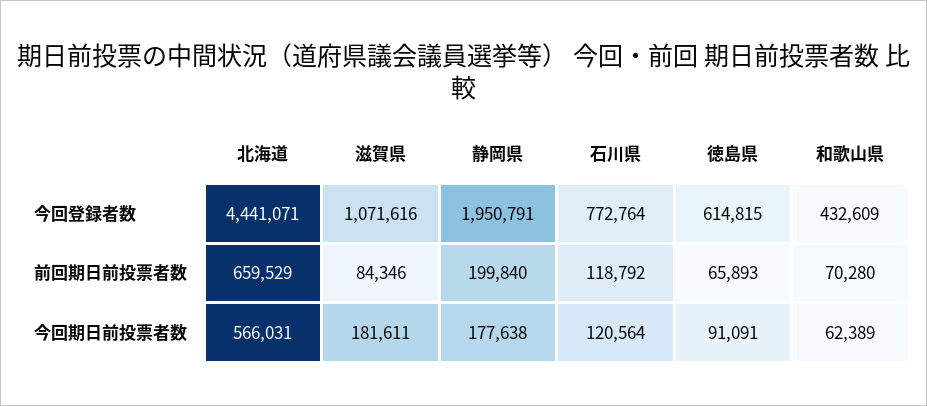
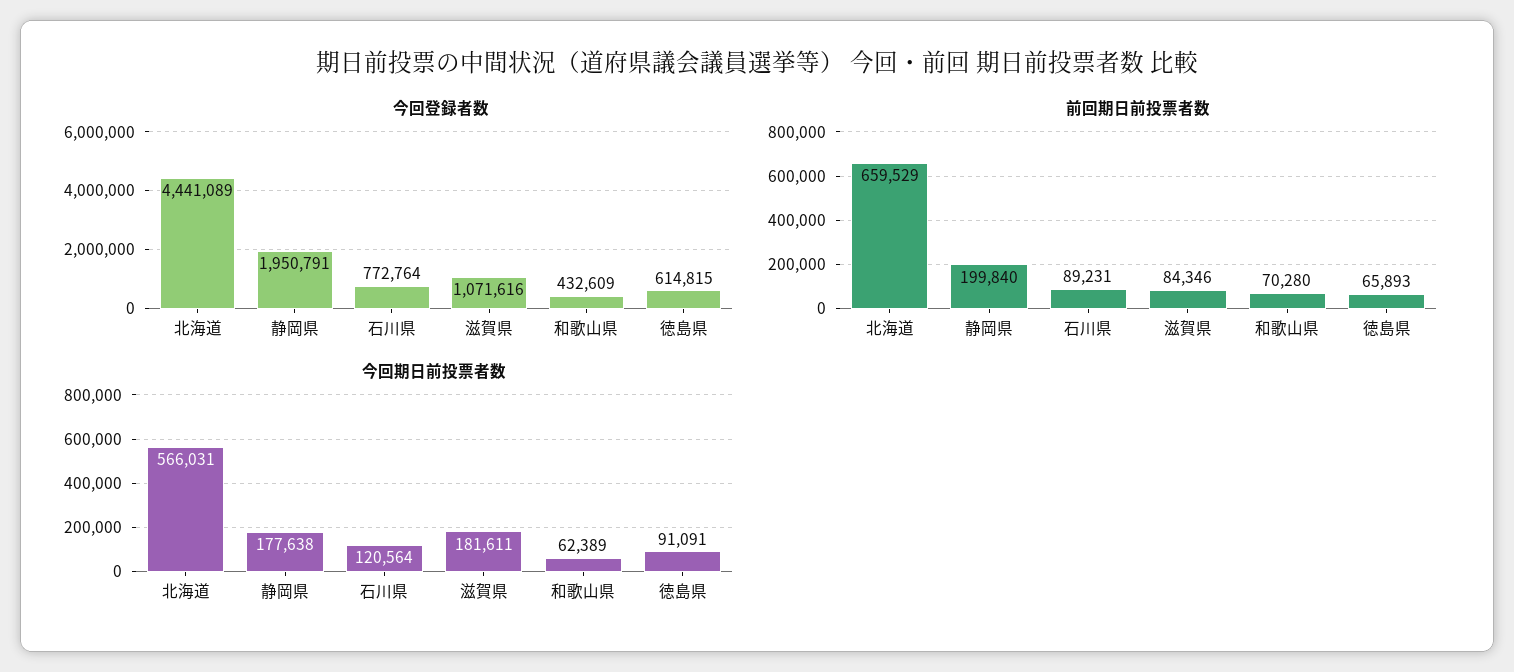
  {
    "今回登録者数": {
-     "北海道": 4441071,
+     "北海道": 4441089,
      "滋賀県": 1071616,
      "静岡県": 1950791,
      "石川県": 772764,
      "徳島県": 614815,
      "和歌山県": 432609
    },
    "前回期日前投票者数": {
      "北海道": 659529,
      "滋賀県": 84346,
      "静岡県": 199840,
-     "石川県": 118792,
+     "石川県": 89231,
      "徳島県": 65893,
      "和歌山県": 70280
    },
    "今回期日前投票者数": {
      "北海道": 566031,
      "滋賀県": 181611,
      "静岡県": 177638,
      "石川県": 120564,
      "徳島県": 91091,
      "和歌山県": 62389
    }
  }

